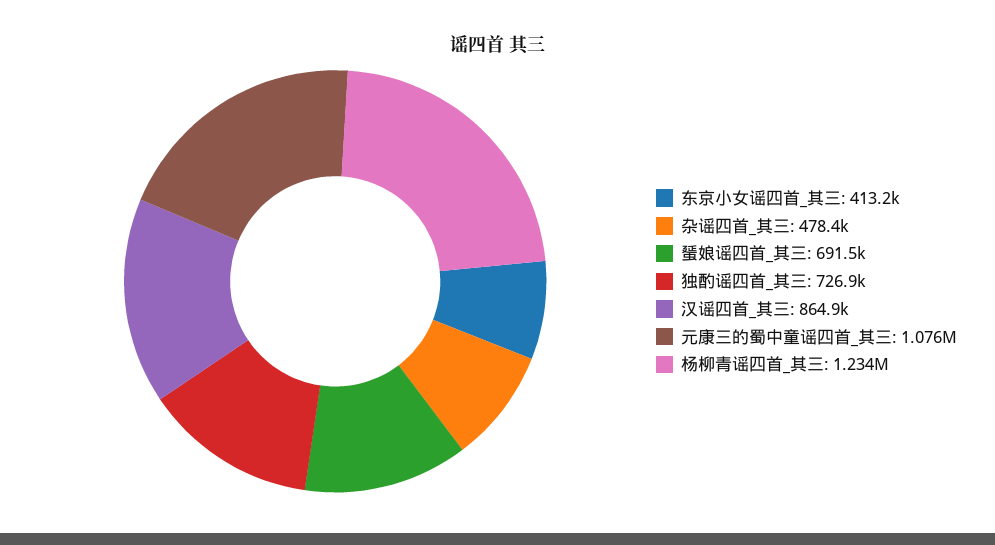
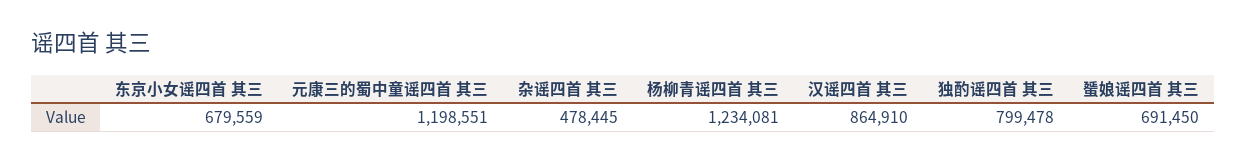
  {
-   "东京小女谣四首_其三": 413200,
+   "东京小女谣四首_其三": 679559,
    "杂谣四首_其三": 478445,
    "蜑娘谣四首_其三": 691450,
-   "独酌谣四首_其三": 726900,
+   "独酌谣四首_其三": 799478,
    "汉谣四首_其三": 864910,
-   "元康三的蜀中童谣四首_其三": 1076000,
+   "元康三的蜀中童谣四首_其三": 1198551,
    "杨柳青谣四首_其三": 1234081
  }

